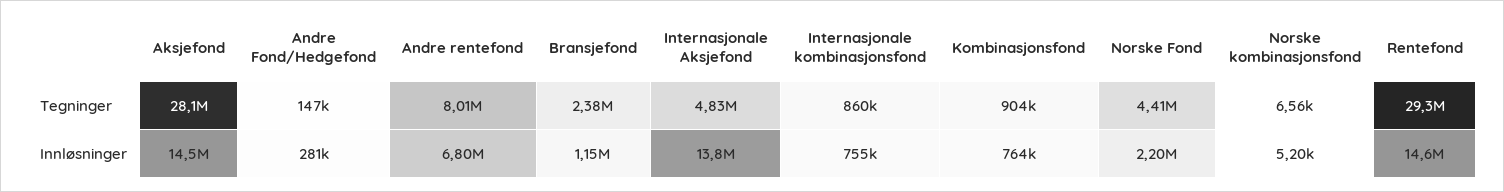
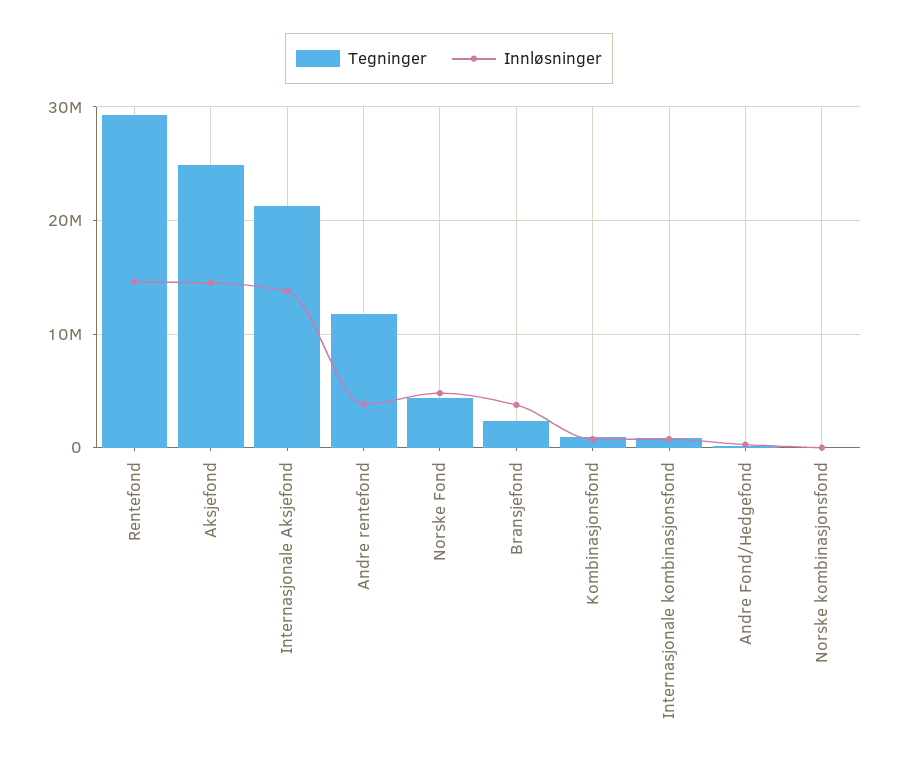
  {
    "Tegninger": {
-     "Aksjefond": 28100000,
+     "Aksjefond": 25000000,
      "Andre Fond/Hedgefond": 147000,
-     "Andre rentefond": 8010000,
+     "Andre rentefond": 12000000,
      "Bransjefond": 2380000,
-     "Internasjonale Aksjefond": 4830000,
+     "Internasjonale Aksjefond": 21000000,
      "Internasjonale kombinasjonsfond": 860000,
      "Kombinasjonsfond": 904000,
      "Norske Fond": 4410000,
      "Norske kombinasjonsfond": 6560,
      "Rentefond": 29300000
    },
    "Innløsninger": {
      "Aksjefond": 14500000,
      "Andre Fond/Hedgefond": 281000,
-     "Andre rentefond": 6800000,
+     "Andre rentefond": 4000000,
-     "Bransjefond": 1150000,
+     "Bransjefond": 4000000,
      "Internasjonale Aksjefond": 13800000,
      "Internasjonale kombinasjonsfond": 755000,
      "Kombinasjonsfond": 764000,
-     "Norske Fond": 2200000,
+     "Norske Fond": 5000000,
      "Norske kombinasjonsfond": 5200,
      "Rentefond": 14600000
    }
  }

